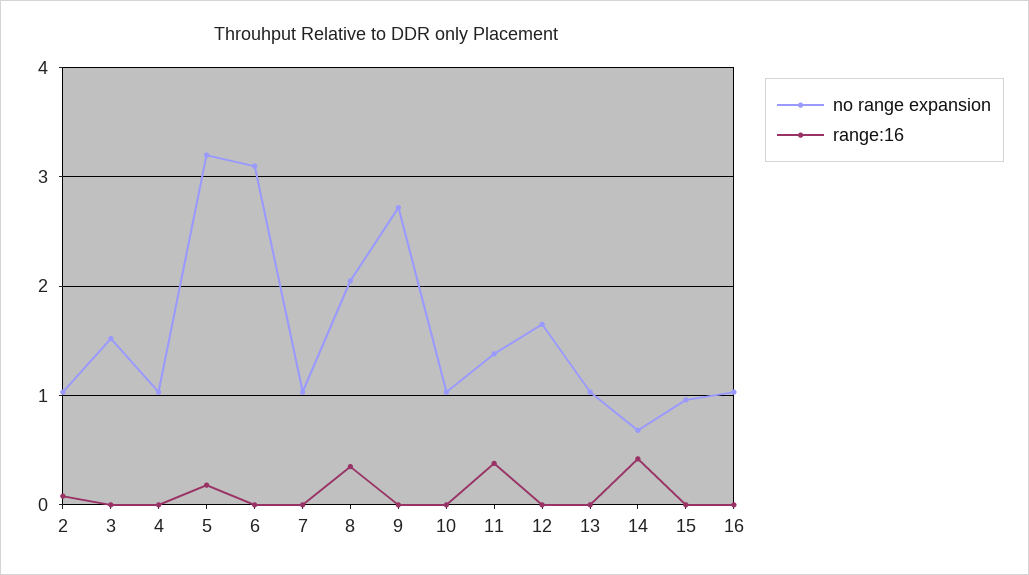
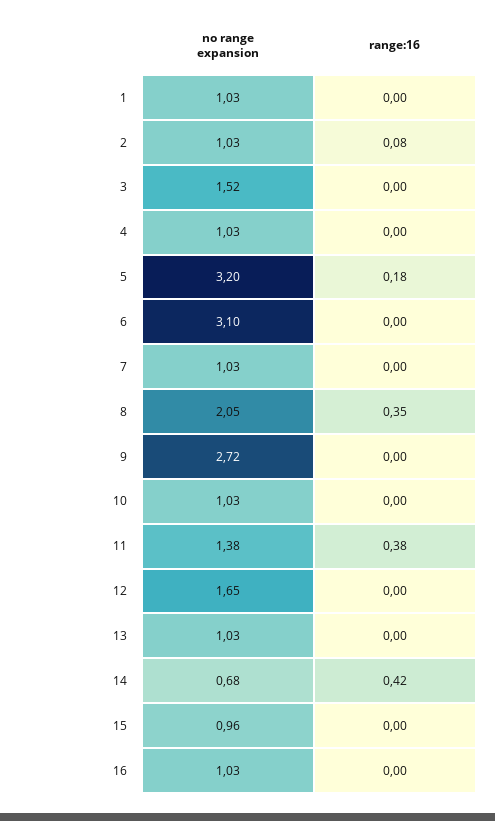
  {
    "no range expansion": {
      "2": 1.03,
      "3": 1.52,
      "4": 1.03,
      "5": 3.2,
      "6": 3.1,
      "7": 1.03,
      "8": 2.05,
      "9": 2.72,
      "10": 1.03,
      "11": 1.38,
      "12": 1.65,
      "13": 1.03,
      "14": 0.68,
      "15": 0.96,
-     "16": 1.03
+     "16": 1.03,
+     "1": 1.03
    },
    "range:16": {
      "2": 0.08,
      "3": 0,
      "4": 0,
      "5": 0.18,
      "6": 0,
      "7": 0,
      "8": 0.35,
      "9": 0,
      "10": 0,
      "11": 0.38,
      "12": 0,
      "13": 0,
      "14": 0.42,
      "15": 0,
-     "16": 0
+     "16": 0,
+     "1": 0
    }
  }

